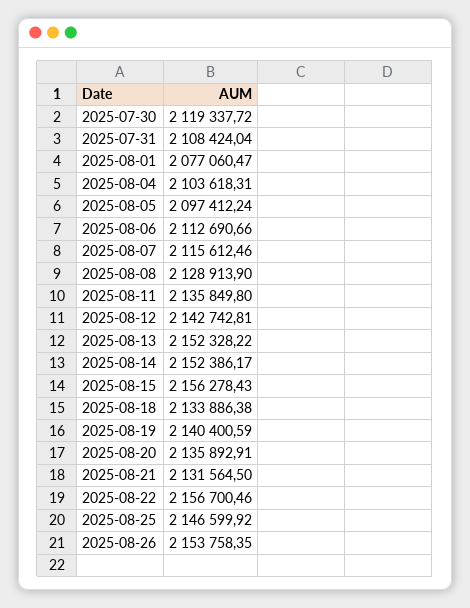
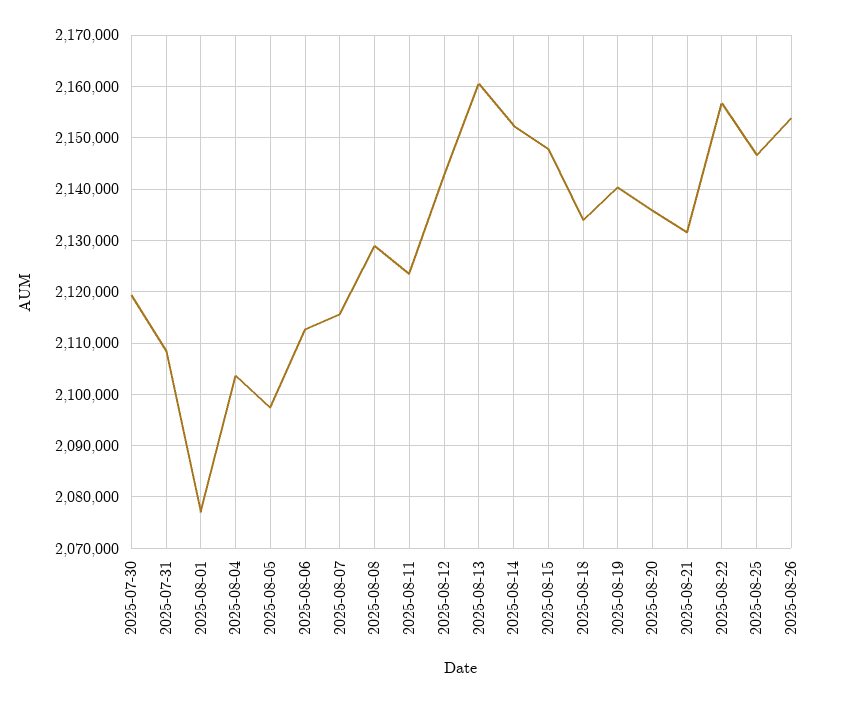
  {
    "2025-07-30": 2119337.72,
    "2025-07-31": 2108424.04,
    "2025-08-01": 2077060.47,
    "2025-08-04": 2103618.31,
    "2025-08-05": 2097412.24,
    "2025-08-06": 2112690.66,
    "2025-08-07": 2115612.46,
    "2025-08-08": 2128913.9,
-   "2025-08-11": 2135849.8,
+   "2025-08-11": 2124000,
    "2025-08-12": 2142742.81,
-   "2025-08-13": 2152328.22,
+   "2025-08-13": 2160000,
    "2025-08-14": 2152386.17,
-   "2025-08-15": 2156278.43,
+   "2025-08-15": 2148000,
    "2025-08-18": 2133886.38,
    "2025-08-19": 2140400.59,
    "2025-08-20": 2135892.91,
    "2025-08-21": 2131564.5,
    "2025-08-22": 2156700.46,
    "2025-08-25": 2146599.92,
    "2025-08-26": 2153758.35
  }

